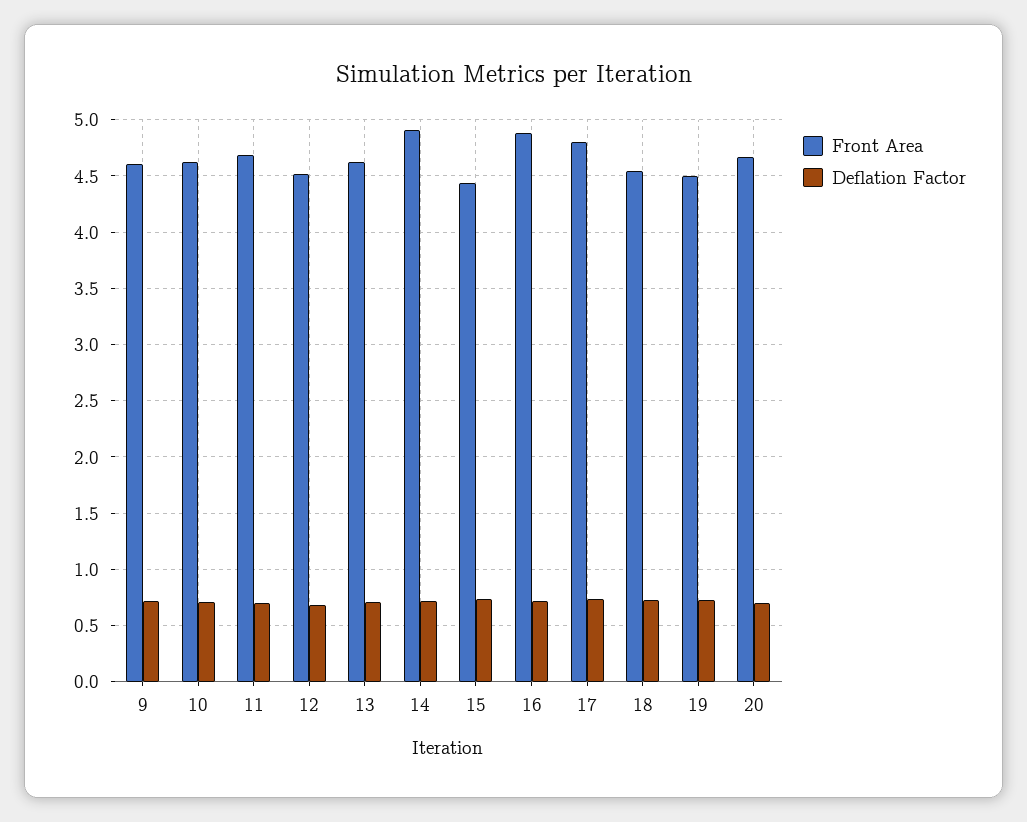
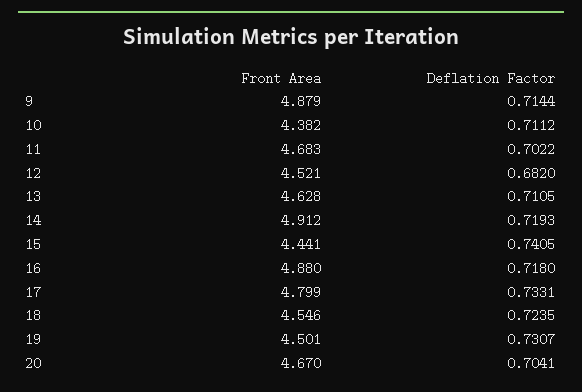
  {
    "Front Area": {
-     "9": 4.6,
+     "9": 4.879,
-     "10": 4.6,
+     "10": 4.382,
      "11": 4.683,
      "12": 4.521,
      "13": 4.628,
      "14": 4.912,
      "15": 4.441,
      "16": 4.88,
      "17": 4.799,
      "18": 4.546,
      "19": 4.501,
      "20": 4.67
    },
    "Deflation Factor": {
      "9": 0.7144,
      "10": 0.7112,
      "11": 0.7022,
      "12": 0.682,
      "13": 0.7105,
      "14": 0.7193,
      "15": 0.7405,
      "16": 0.718,
      "17": 0.7331,
      "18": 0.7235,
      "19": 0.7307,
      "20": 0.7041
    }
  }

